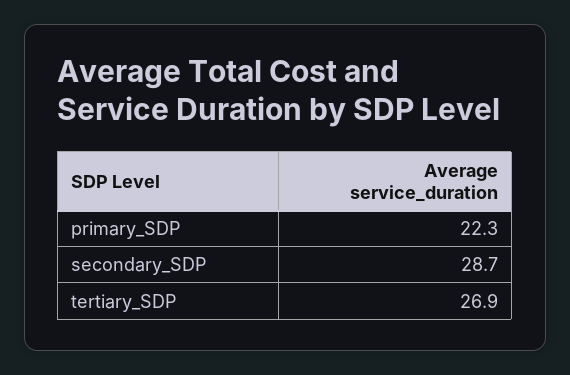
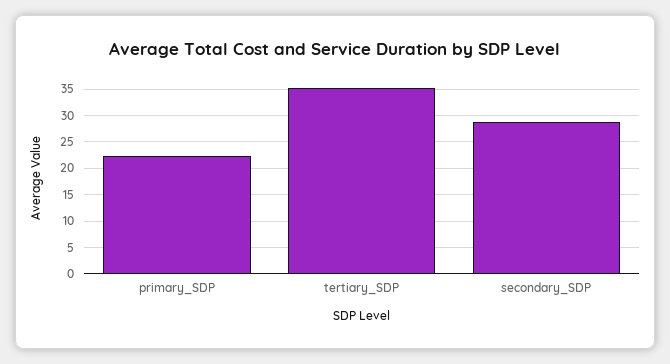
  {
    "primary_SDP": 22.3,
    "secondary_SDP": 28.7,
-   "tertiary_SDP": 26.9
+   "tertiary_SDP": 35
  }

